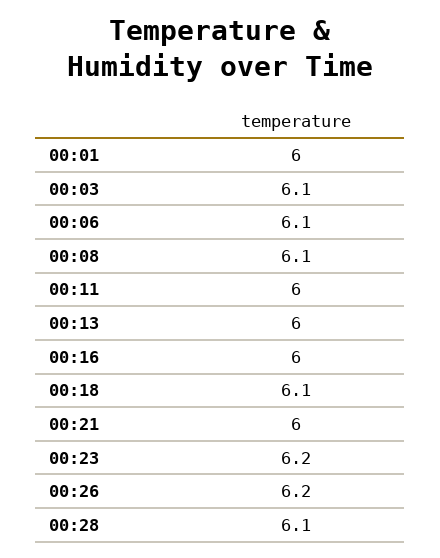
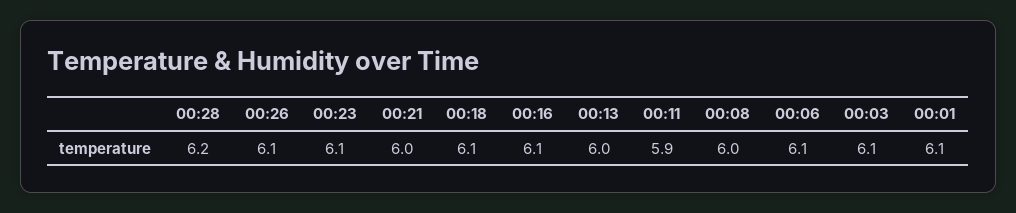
  {
-   "00:01": 6,
+   "00:01": 6.1,
    "00:03": 6.1,
    "00:06": 6.1,
-   "00:08": 6.1,
+   "00:08": 6,
-   "00:11": 6,
+   "00:11": 5.9,
    "00:13": 6,
-   "00:16": 6,
+   "00:16": 6.1,
    "00:18": 6.1,
    "00:21": 6,
-   "00:23": 6.2,
+   "00:23": 6.1,
-   "00:26": 6.2,
+   "00:26": 6.1,
-   "00:28": 6.1
+   "00:28": 6.2
  }

